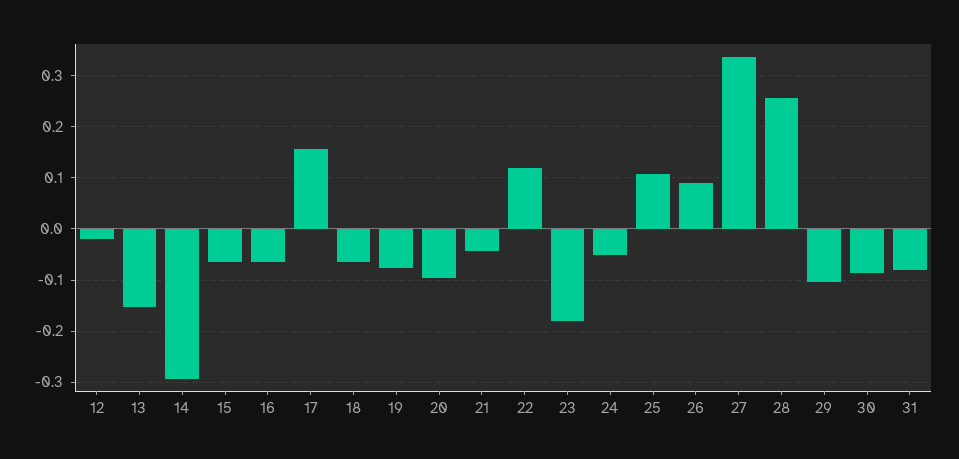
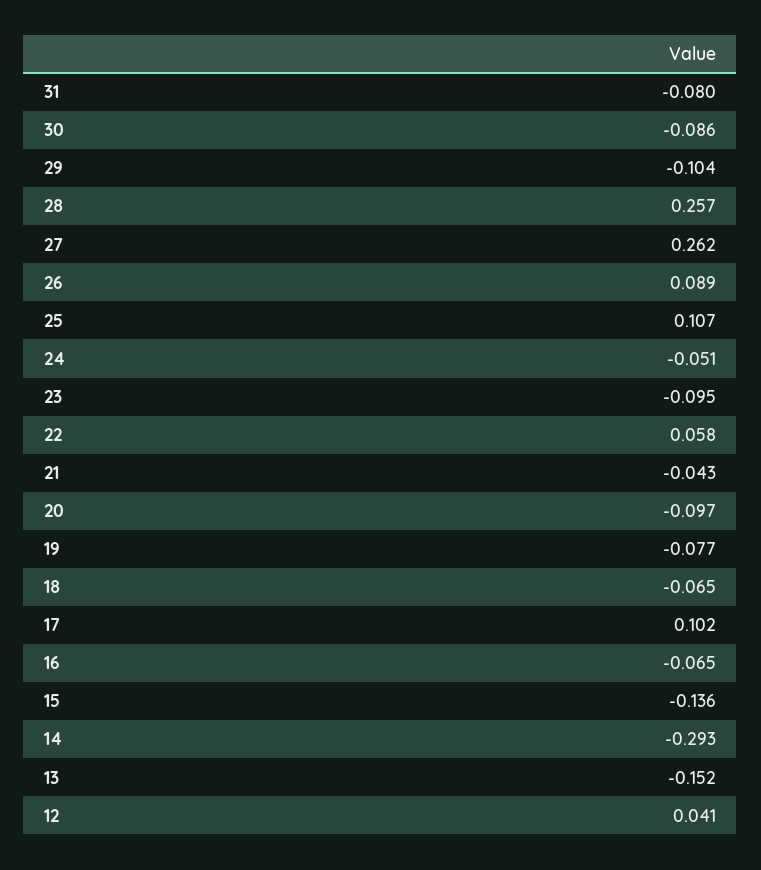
  {
-   "12": -0.02,
+   "12": 0.041,
    "13": -0.152,
    "14": -0.293,
-   "15": -0.06,
+   "15": -0.136,
    "16": -0.065,
-   "17": 0.16,
+   "17": 0.102,
    "18": -0.065,
    "19": -0.077,
    "20": -0.097,
    "21": -0.043,
-   "22": 0.12,
+   "22": 0.058,
-   "23": -0.18,
+   "23": -0.095,
    "24": -0.051,
    "25": 0.107,
    "26": 0.089,
-   "27": 0.34,
+   "27": 0.262,
    "28": 0.257,
    "29": -0.104,
    "30": -0.086,
    "31": -0.08
  }

